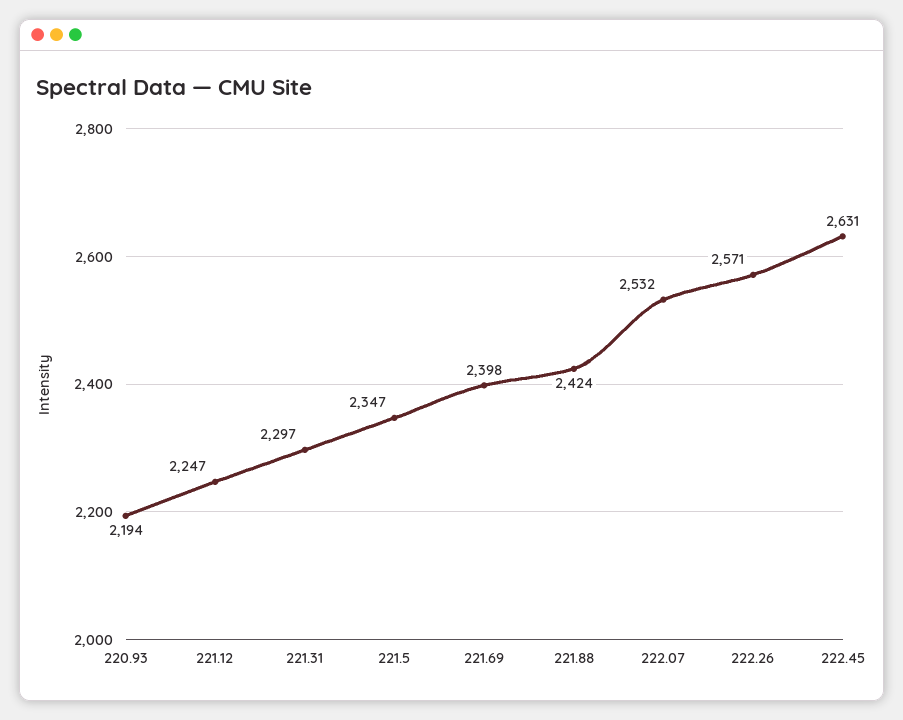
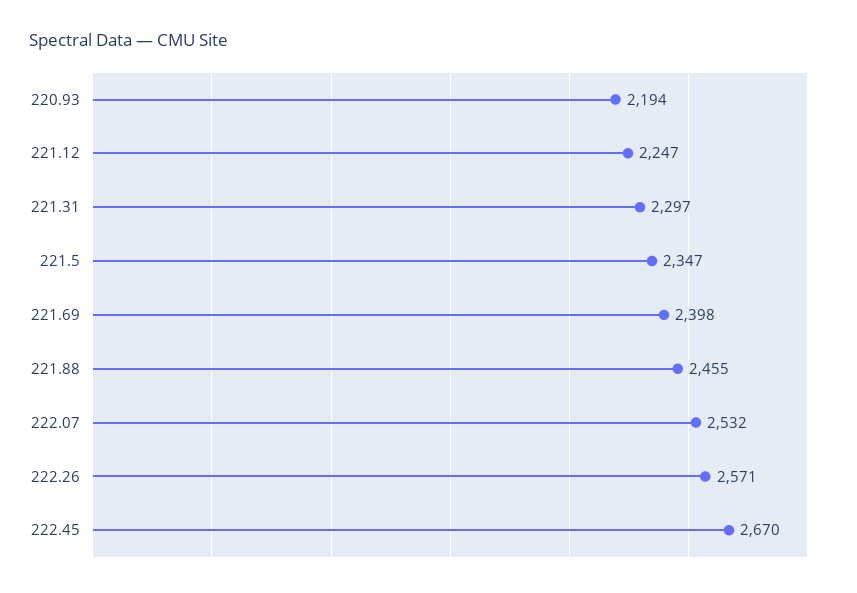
  {
    "220.93": 2194,
    "221.12": 2247,
    "221.31": 2297,
    "221.5": 2347,
    "221.69": 2398,
-   "221.88": 2424,
+   "221.88": 2455,
    "222.07": 2532,
    "222.26": 2571,
-   "222.45": 2631
+   "222.45": 2670
  }

